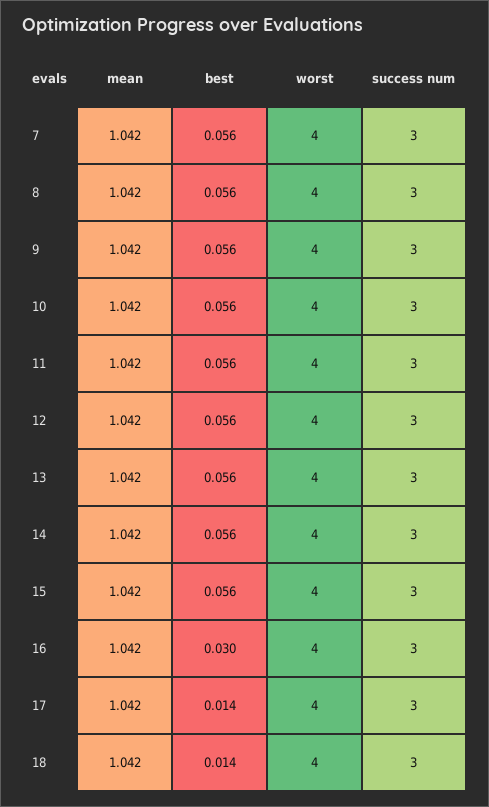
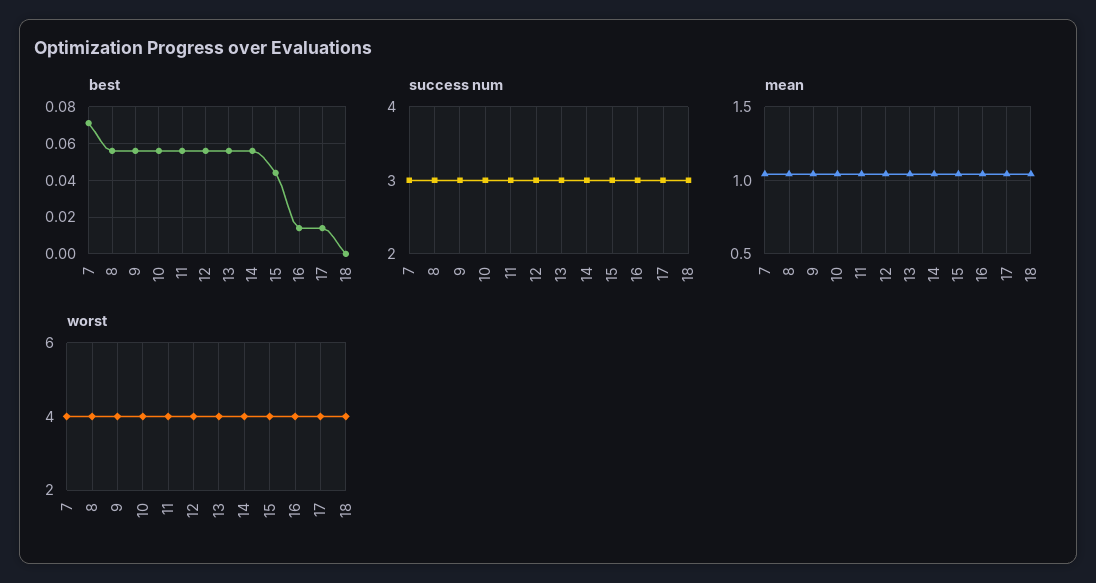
  {
    "mean": {
      "7": 1.042,
      "8": 1.042,
      "9": 1.042,
      "10": 1.042,
      "11": 1.042,
      "12": 1.042,
      "13": 1.042,
      "14": 1.042,
      "15": 1.042,
      "16": 1.042,
      "17": 1.042,
      "18": 1.042
    },
    "best": {
-     "7": 0.056,
+     "7": 0.07,
      "8": 0.056,
      "9": 0.056,
      "10": 0.056,
      "11": 0.056,
      "12": 0.056,
      "13": 0.056,
      "14": 0.056,
-     "15": 0.056,
+     "15": 0.045,
-     "16": 0.03,
+     "16": 0.015,
      "17": 0.014,
-     "18": 0.014
+     "18": 0
    },
    "worst": {
      "7": 4,
      "8": 4,
      "9": 4,
      "10": 4,
      "11": 4,
      "12": 4,
      "13": 4,
      "14": 4,
      "15": 4,
      "16": 4,
      "17": 4,
      "18": 4
    },
    "success num": {
      "7": 3,
      "8": 3,
      "9": 3,
      "10": 3,
      "11": 3,
      "12": 3,
      "13": 3,
      "14": 3,
      "15": 3,
      "16": 3,
      "17": 3,
      "18": 3
    }
  }

